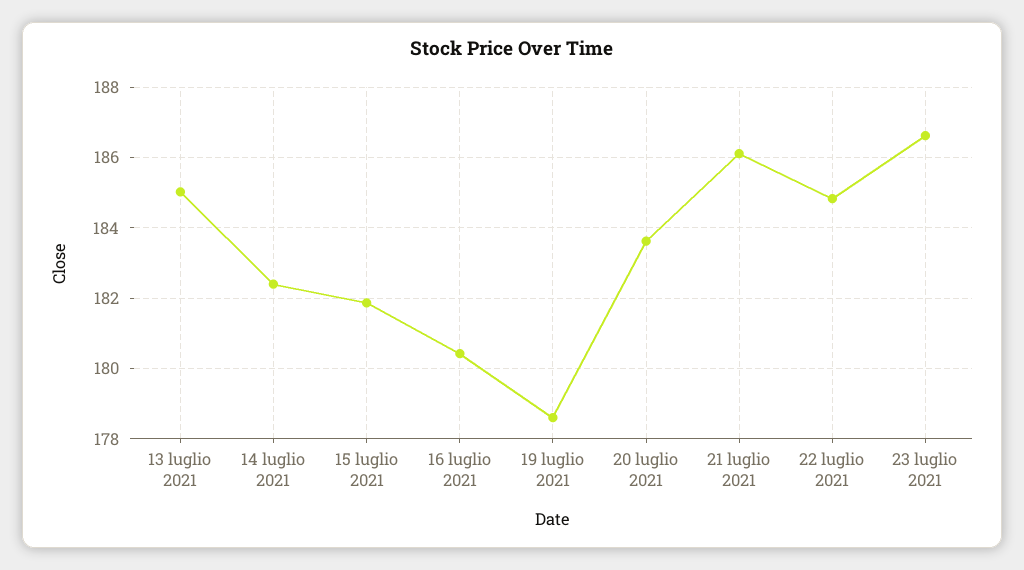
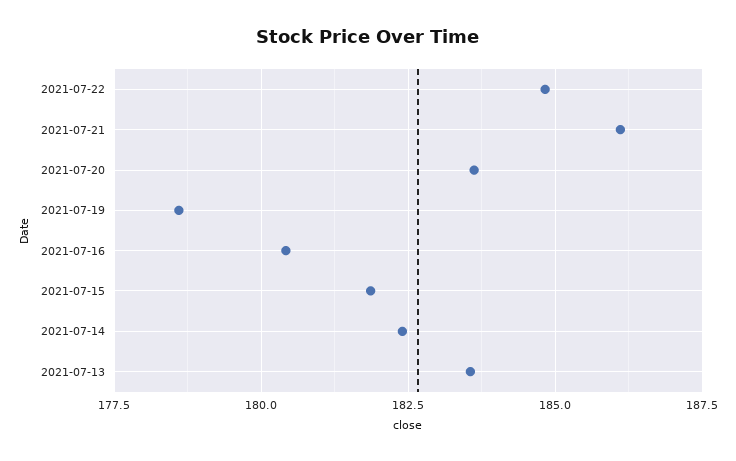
  {
-   "13 luglio 2021": 185,
+   "13 luglio 2021": 183.5,
    "14 luglio 2021": 182.4,
    "15 luglio 2021": 181.8,
    "16 luglio 2021": 180.4,
    "19 luglio 2021": 178.6,
    "20 luglio 2021": 183.6,
    "21 luglio 2021": 186.2,
-   "22 luglio 2021": 184.8,
+   "22 luglio 2021": 184.8
-   "23 luglio 2021": 186.6
  }

